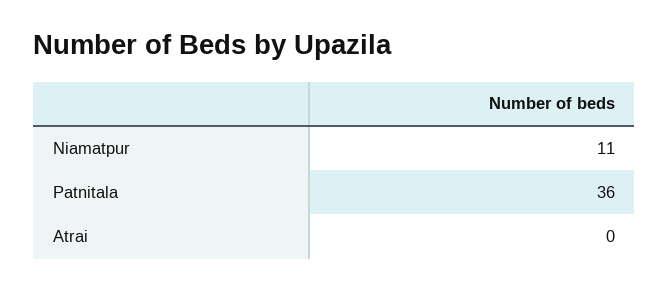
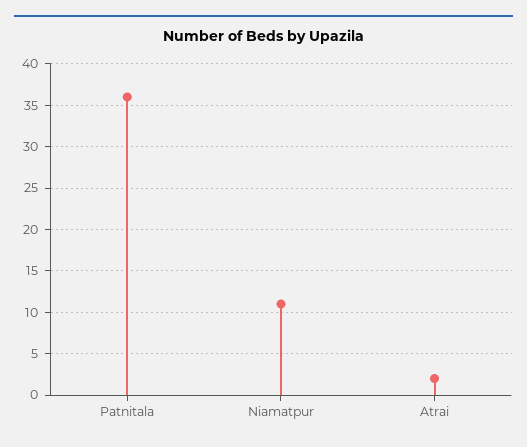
  {
    "Niamatpur": 11,
    "Patnitala": 36,
-   "Atrai": 0
+   "Atrai": 2
  }

